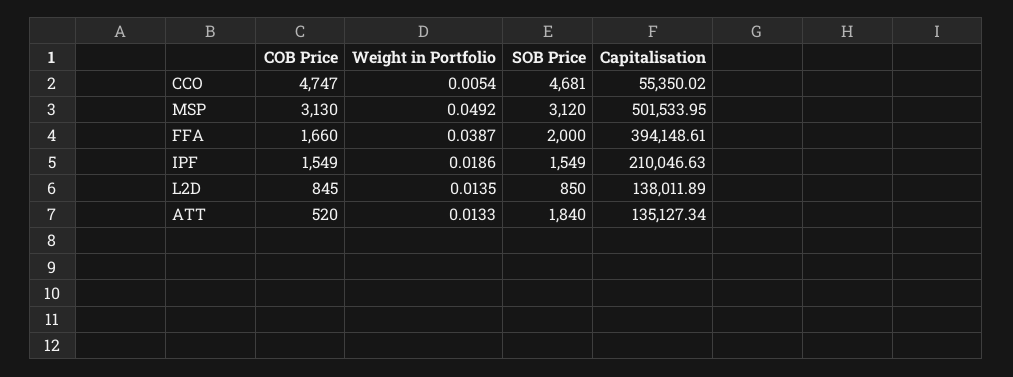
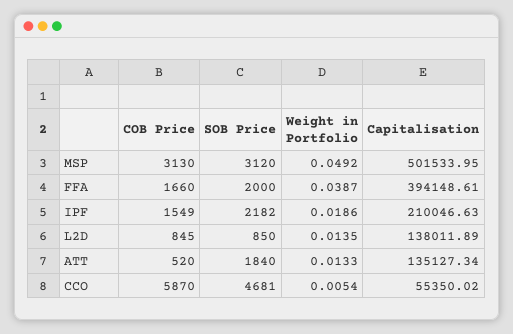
  {
    "COB Price": {
-     "CCO": 4747,
+     "CCO": 5870,
      "MSP": 3130,
      "FFA": 1660,
      "IPF": 1549,
      "L2D": 845,
      "ATT": 520
    },
    "Weight in Portfolio": {
      "CCO": 0.0054,
      "MSP": 0.0492,
      "FFA": 0.0387,
      "IPF": 0.0186,
      "L2D": 0.0135,
      "ATT": 0.0133
    },
    "SOB Price": {
      "CCO": 4681,
      "MSP": 3120,
      "FFA": 2000,
-     "IPF": 1549,
+     "IPF": 2182,
      "L2D": 850,
      "ATT": 1840
    },
    "Capitalisation": {
      "CCO": 55350.02,
      "MSP": 501533.95,
      "FFA": 394148.61,
      "IPF": 210046.63,
      "L2D": 138011.89,
      "ATT": 135127.34
    }
  }

